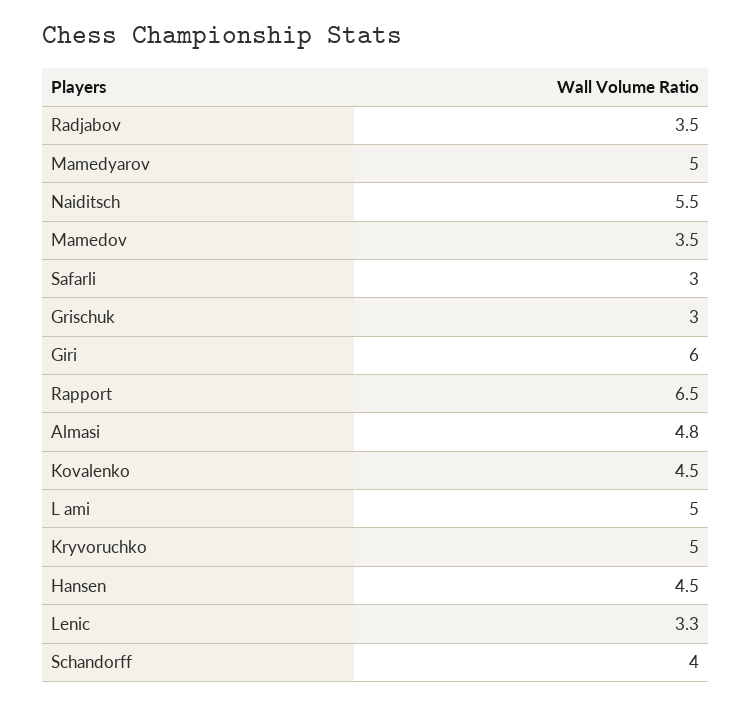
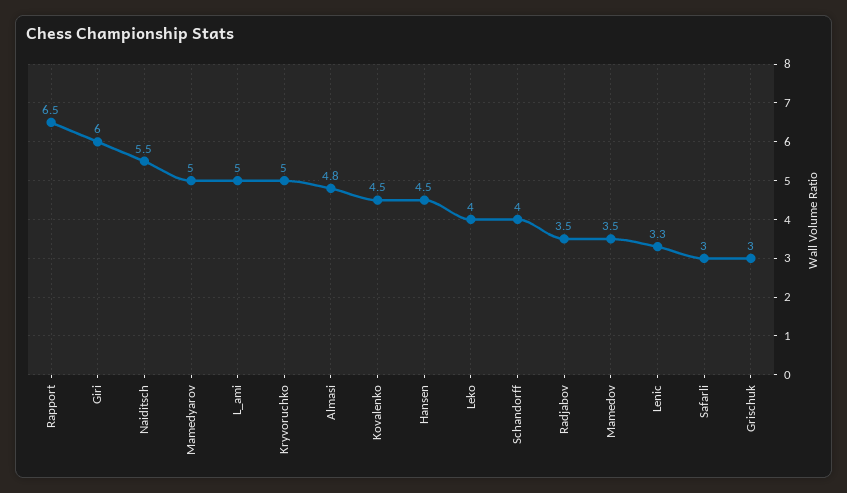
  {
    "Radjabov": 3.5,
    "Mamedyarov": 5,
    "Naiditsch": 5.5,
    "Mamedov": 3.5,
    "Safarli": 3,
    "Grischuk": 3,
    "Giri": 6,
    "Rapport": 6.5,
    "Almasi": 4.8,
    "Kovalenko": 4.5,
    "L ami": 5,
    "Kryvoruchko": 5,
    "Hansen": 4.5,
    "Lenic": 3.3,
-   "Schandorff": 4
+   "Schandorff": 4,
+   "Leko": 4
  }

